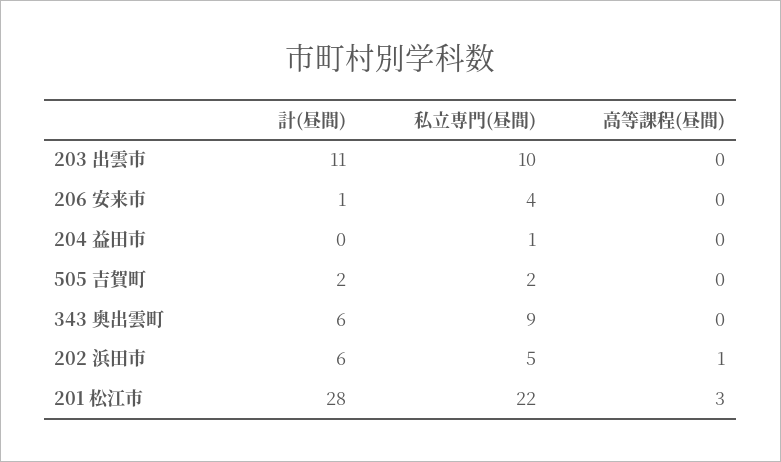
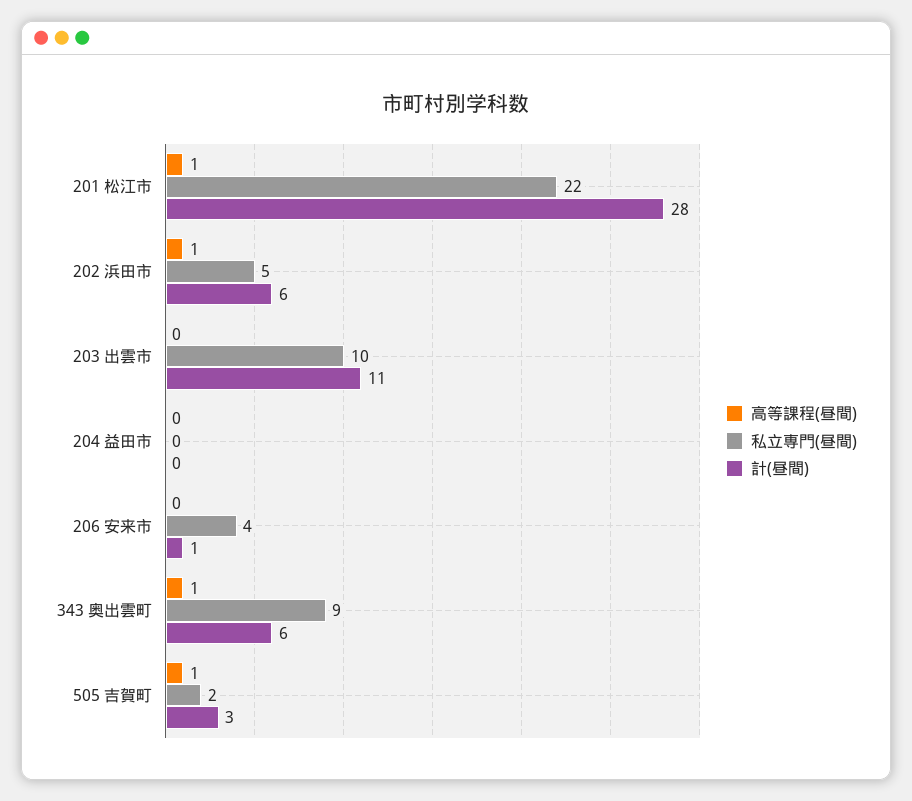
  {
    "計(昼間)": {
      "203 出雲市": 11,
      "206 安来市": 1,
      "204 益田市": 0,
-     "505 吉賀町": 2,
+     "505 吉賀町": 3,
      "343 奥出雲町": 6,
      "202 浜田市": 6,
      "201 松江市": 28
    },
    "私立専門(昼間)": {
      "203 出雲市": 10,
      "206 安来市": 4,
-     "204 益田市": 1,
+     "204 益田市": 0,
      "505 吉賀町": 2,
      "343 奥出雲町": 9,
      "202 浜田市": 5,
      "201 松江市": 22
    },
    "高等課程(昼間)": {
      "203 出雲市": 0,
      "206 安来市": 0,
      "204 益田市": 0,
-     "505 吉賀町": 0,
+     "505 吉賀町": 1,
-     "343 奥出雲町": 0,
+     "343 奥出雲町": 1,
      "202 浜田市": 1,
-     "201 松江市": 3
+     "201 松江市": 1
    }
  }

